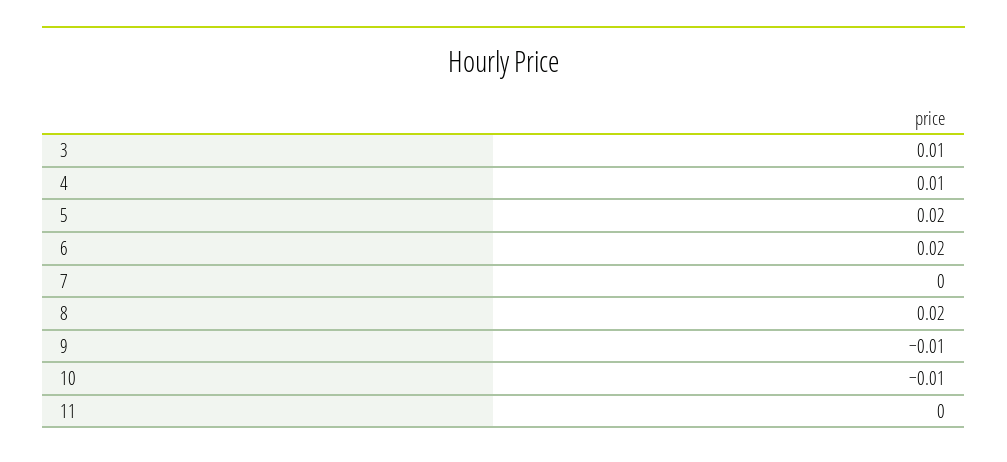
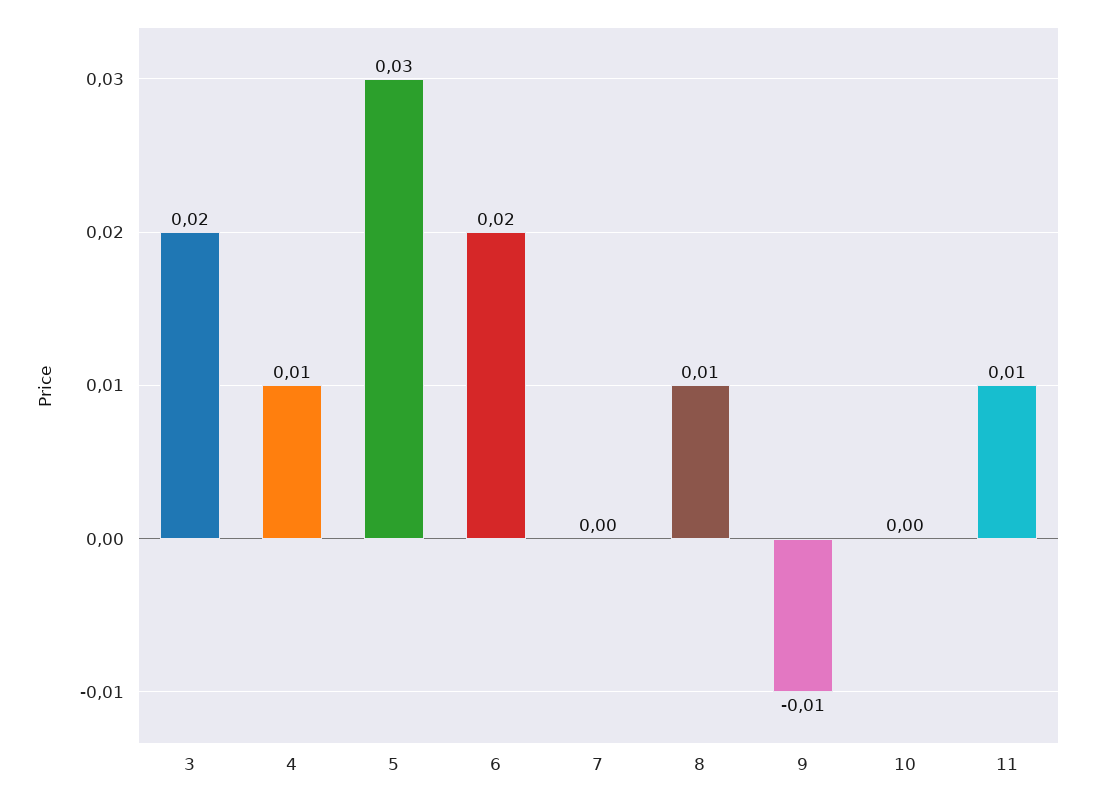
  {
-   "3": 0.01,
+   "3": 0.02,
    "4": 0.01,
-   "5": 0.02,
+   "5": 0.03,
    "6": 0.02,
    "7": 0,
-   "8": 0.02,
+   "8": 0.01,
    "9": -0.01,
-   "10": -0.01,
+   "10": 0,
-   "11": 0
+   "11": 0.01
  }

